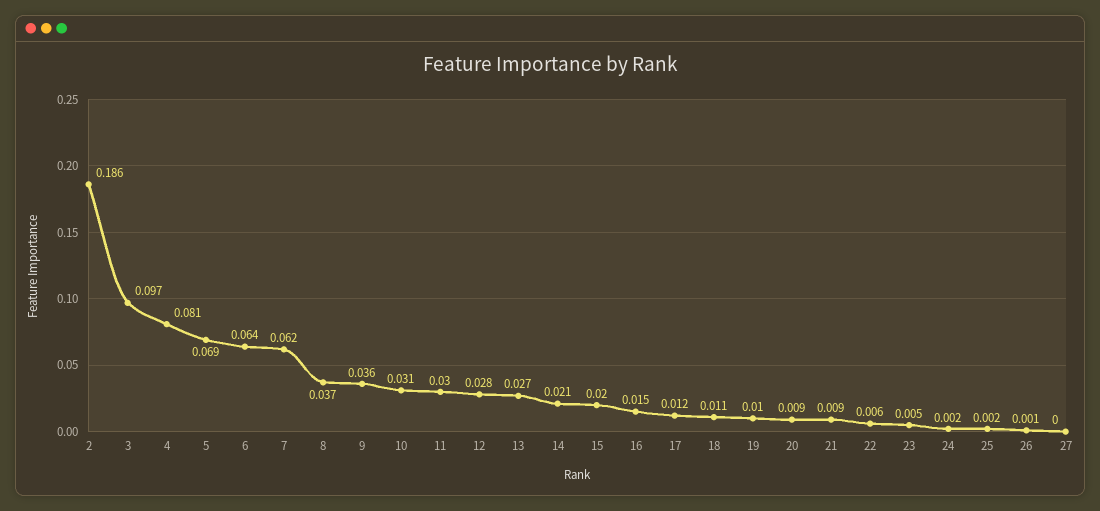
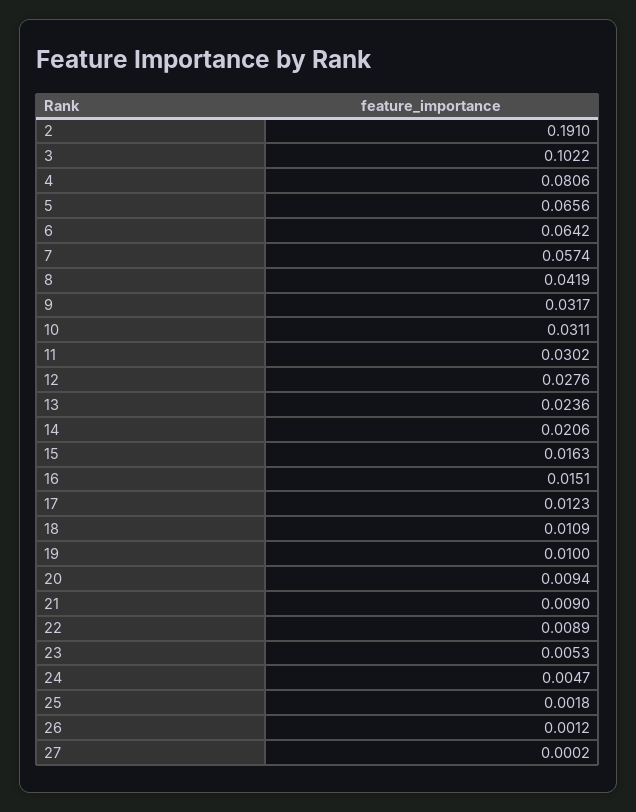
  {
-   "2": 0.186,
+   "2": 0.191,
-   "3": 0.097,
+   "3": 0.1022,
    "4": 0.0806,
-   "5": 0.069,
+   "5": 0.0656,
    "6": 0.0642,
-   "7": 0.062,
+   "7": 0.0574,
-   "8": 0.037,
+   "8": 0.0419,
-   "9": 0.036,
+   "9": 0.0317,
    "10": 0.0311,
    "11": 0.0302,
    "12": 0.0276,
-   "13": 0.027,
+   "13": 0.0236,
    "14": 0.0206,
-   "15": 0.02,
+   "15": 0.0163,
    "16": 0.0151,
    "17": 0.0123,
    "18": 0.0109,
    "19": 0.01,
    "20": 0.0094,
    "21": 0.009,
-   "22": 0.006,
+   "22": 0.0089,
    "23": 0.0053,
-   "24": 0.002,
+   "24": 0.0047,
    "25": 0.0018,
    "26": 0.0012,
    "27": 0.0002
  }

